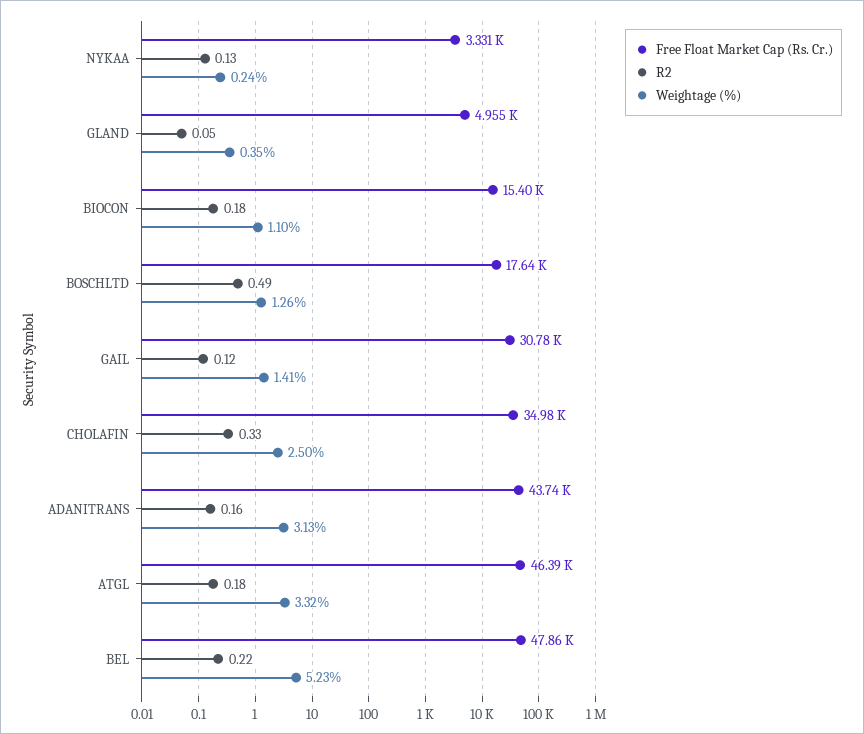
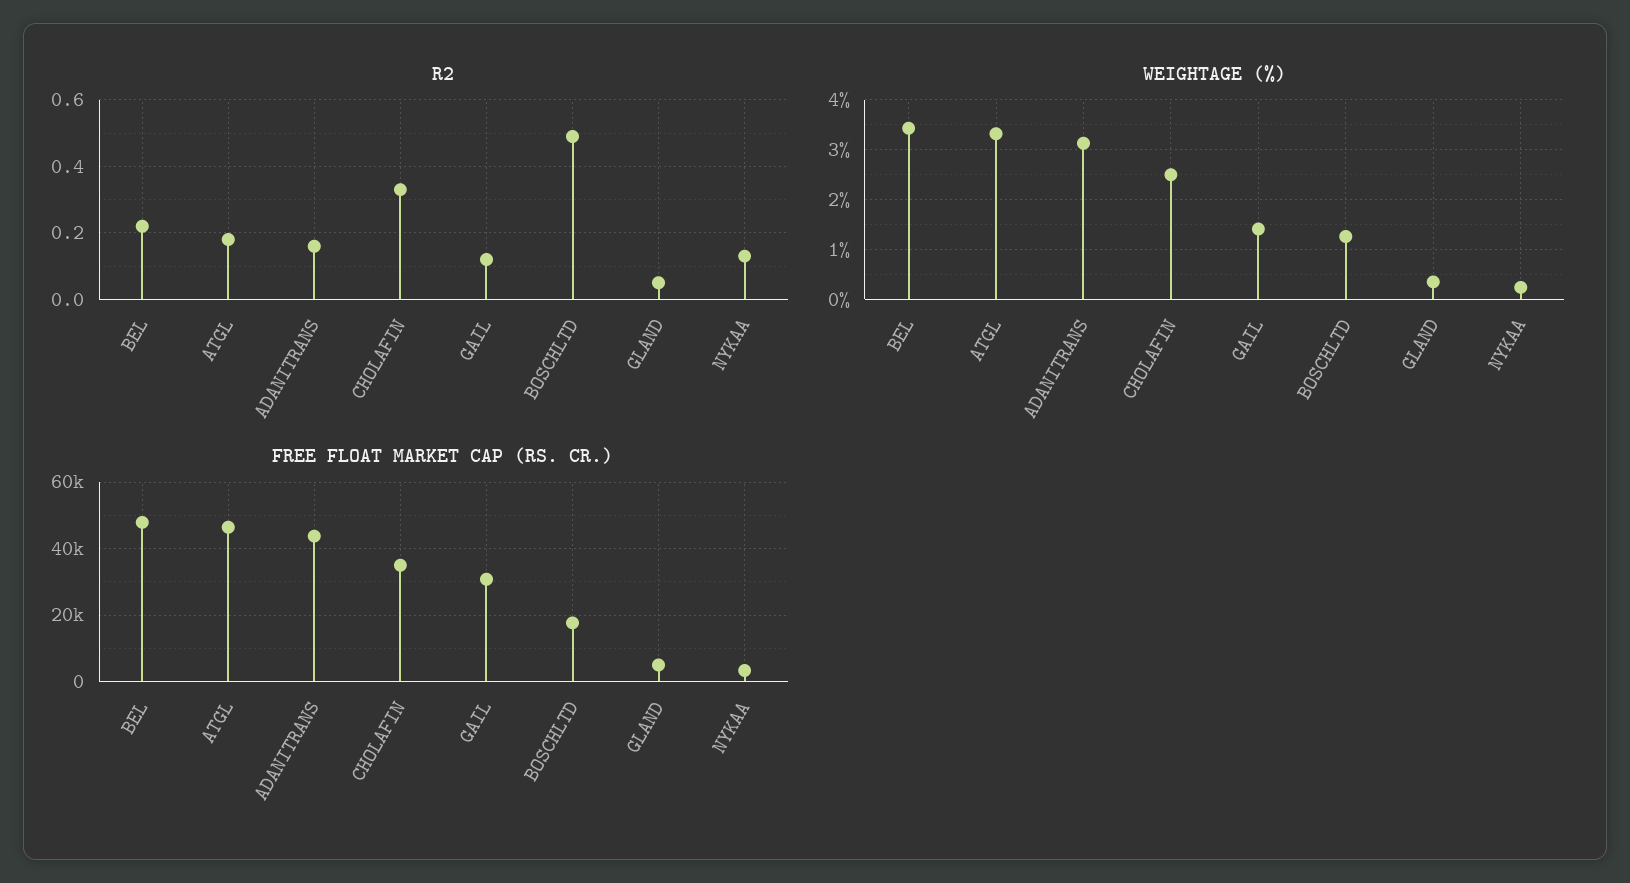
  {
    "Free Float Market Cap (Rs. Cr.)": {
      "NYKAA": 3331,
      "GLAND": 4955,
-     "BIOCON": 15400,
      "BOSCHLTD": 17640,
      "GAIL": 30780,
      "CHOLAFIN": 34980,
      "ADANITRANS": 43740,
      "ATGL": 46390,
      "BEL": 47860
    },
    "R2": {
      "NYKAA": 0.13,
      "GLAND": 0.05,
-     "BIOCON": 0.18,
      "BOSCHLTD": 0.49,
      "GAIL": 0.12,
      "CHOLAFIN": 0.33,
      "ADANITRANS": 0.16,
      "ATGL": 0.18,
      "BEL": 0.22
    },
    "Weightage (%)": {
      "NYKAA": 0.24,
      "GLAND": 0.35,
-     "BIOCON": 1.1,
      "BOSCHLTD": 1.26,
      "GAIL": 1.41,
      "CHOLAFIN": 2.5,
      "ADANITRANS": 3.13,
      "ATGL": 3.32,
-     "BEL": 5.23
+     "BEL": 3.4
    }
  }

